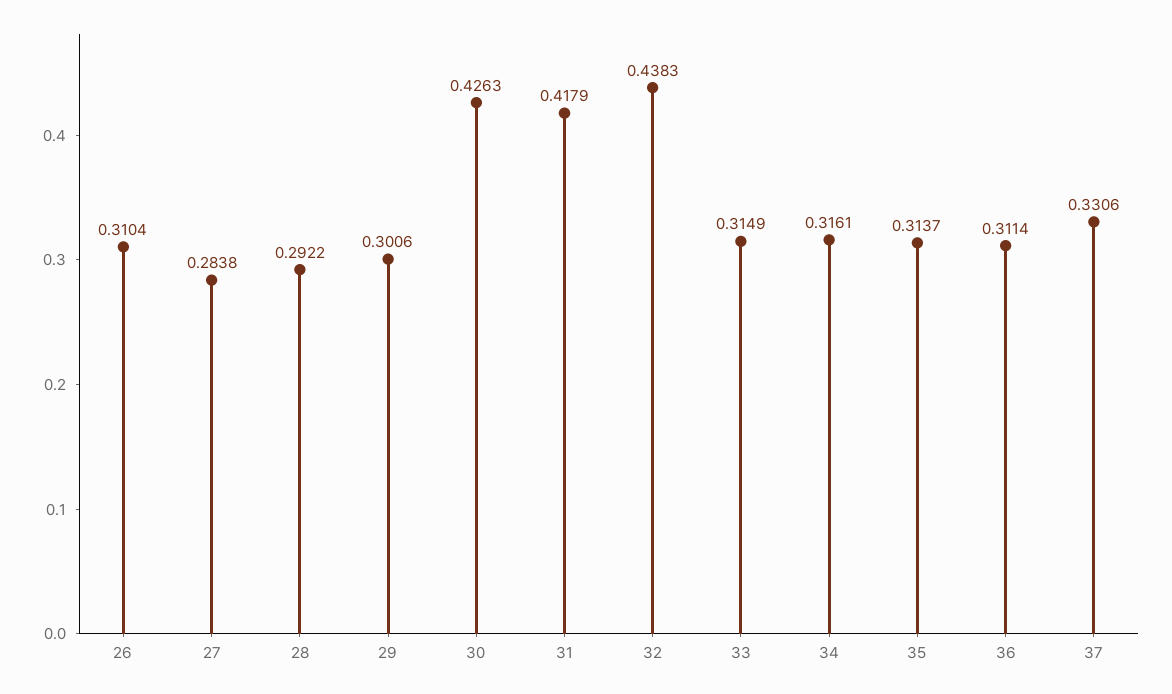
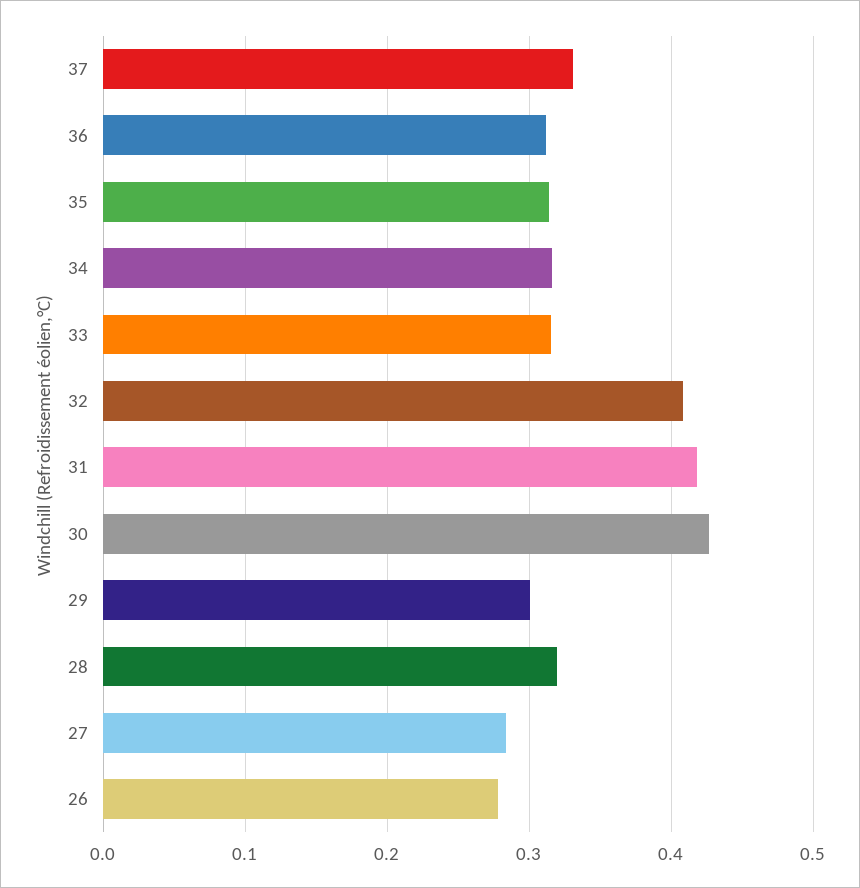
  {
-   "26": 0.3104,
+   "26": 0.28,
    "27": 0.2838,
-   "28": 0.2922,
+   "28": 0.32,
    "29": 0.3006,
    "30": 0.4263,
    "31": 0.4179,
-   "32": 0.4383,
+   "32": 0.41,
    "33": 0.3149,
    "34": 0.3161,
    "35": 0.3137,
    "36": 0.3114,
    "37": 0.3306
  }

